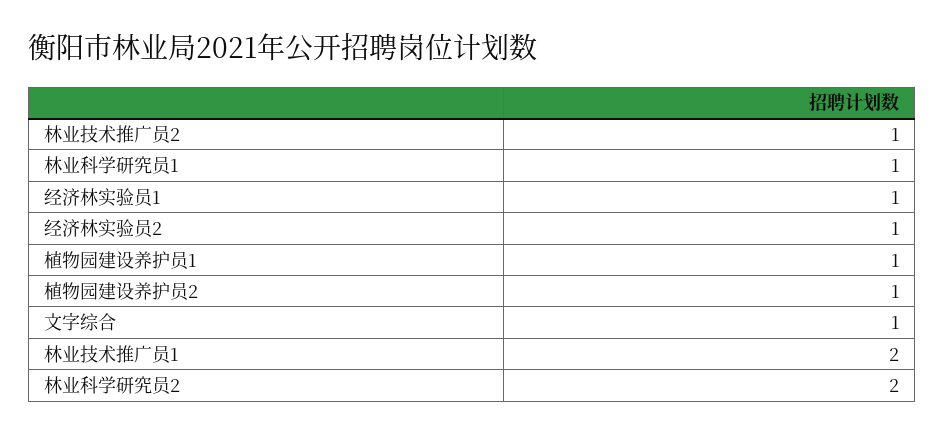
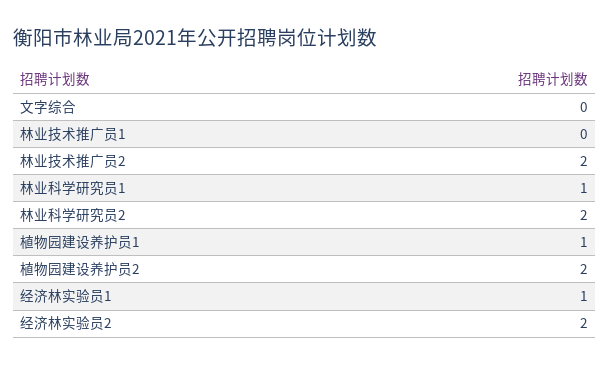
  {
-   "林业技术推广员2": 1,
+   "林业技术推广员2": 2,
    "林业科学研究员1": 1,
    "经济林实验员1": 1,
-   "经济林实验员2": 1,
+   "经济林实验员2": 2,
    "植物园建设养护员1": 1,
-   "植物园建设养护员2": 1,
+   "植物园建设养护员2": 2,
-   "文字综合": 1,
+   "文字综合": 0,
-   "林业技术推广员1": 2,
+   "林业技术推广员1": 0,
    "林业科学研究员2": 2
  }

